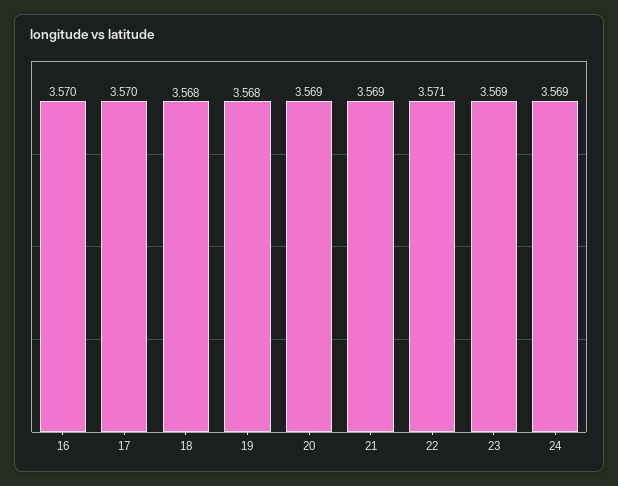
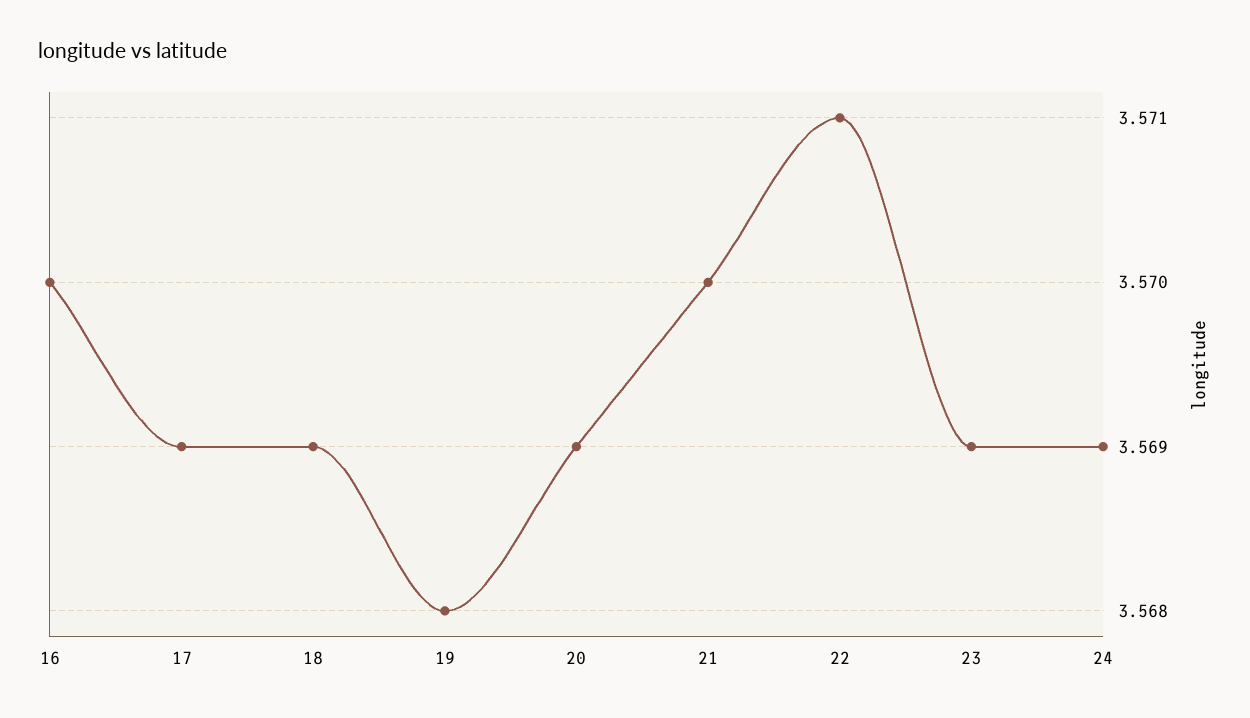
  {
    "16": 3.57,
-   "17": 3.57,
+   "17": 3.569,
-   "18": 3.568,
+   "18": 3.569,
    "19": 3.568,
    "20": 3.569,
-   "21": 3.569,
+   "21": 3.57,
    "22": 3.571,
    "23": 3.569,
    "24": 3.569
  }

